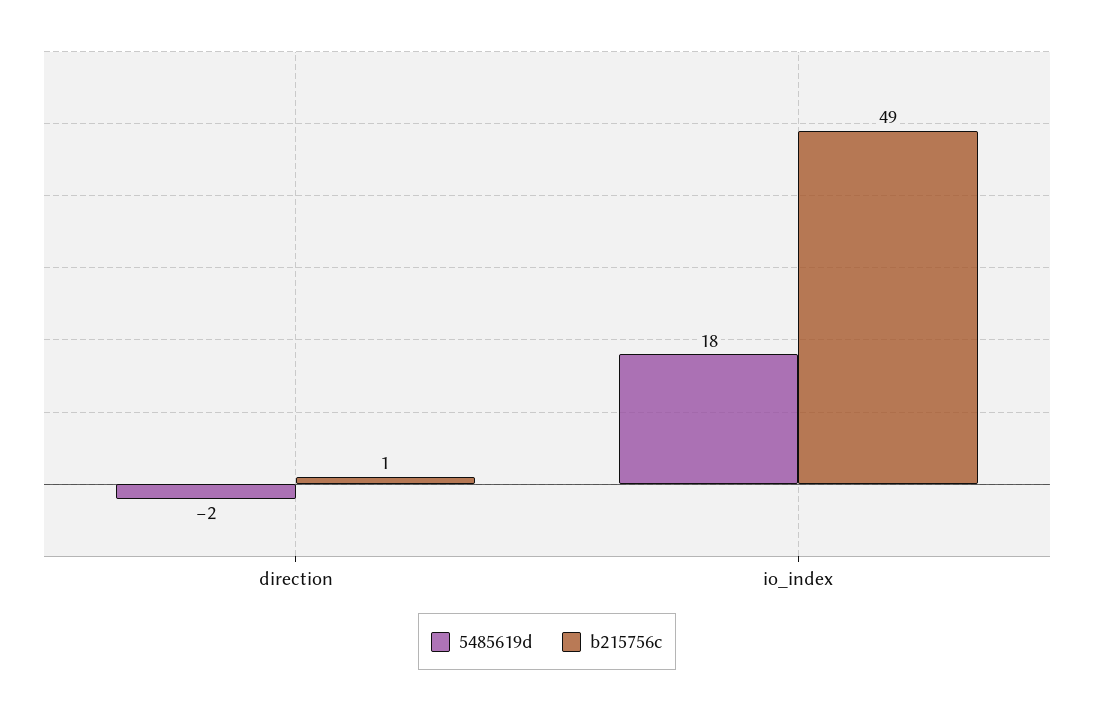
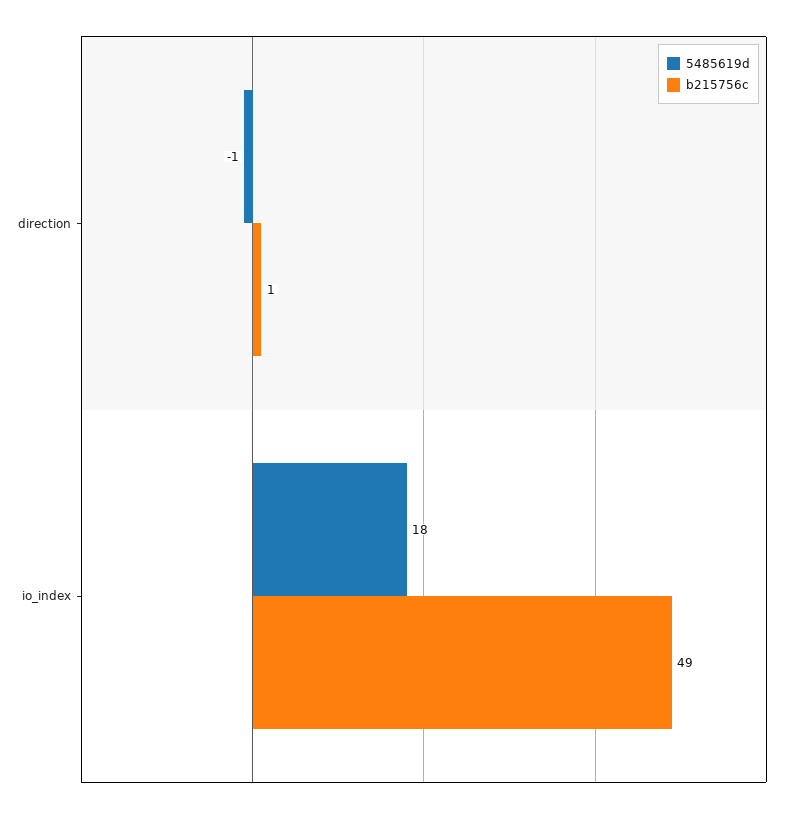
  {
    "5485619d": {
-     "direction": -2,
+     "direction": -1,
      "io_index": 18
    },
    "b215756c": {
      "direction": 1,
      "io_index": 49
    }
  }

